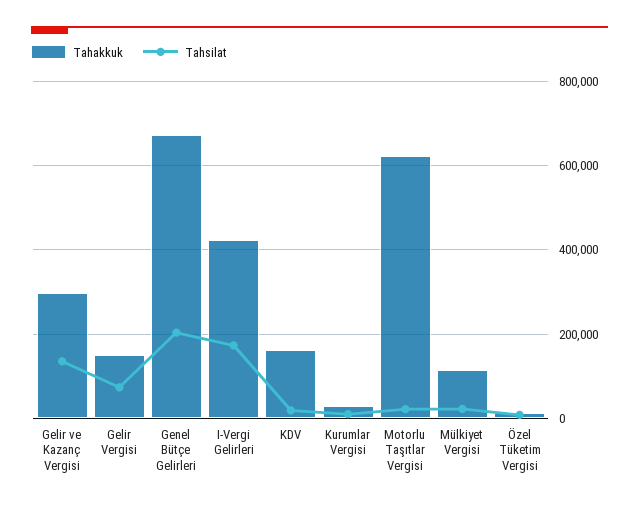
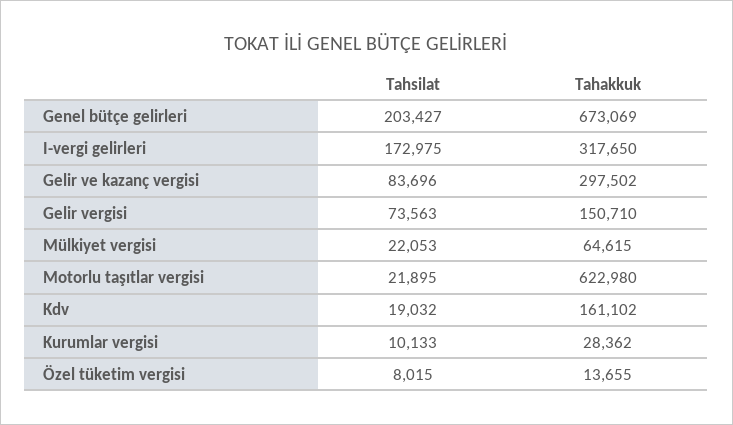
  {
    "Tahakkuk": {
      "Gelir ve Kazanç Vergisi": 297502,
      "Gelir Vergisi": 150710,
      "Genel Bütçe Gelirleri": 673069,
-     "I-Vergi Gelirleri": 420000,
+     "I-Vergi Gelirleri": 317650,
      "KDV": 161102,
      "Kurumlar Vergisi": 28362,
      "Motorlu Taşıtlar Vergisi": 622980,
-     "Mülkiyet Vergisi": 120000,
+     "Mülkiyet Vergisi": 64615,
      "Özel Tüketim Vergisi": 13655
    },
    "Tahsilat": {
-     "Gelir ve Kazanç Vergisi": 140000,
+     "Gelir ve Kazanç Vergisi": 83696,
      "Gelir Vergisi": 73563,
      "Genel Bütçe Gelirleri": 203427,
      "I-Vergi Gelirleri": 172975,
      "KDV": 19032,
      "Kurumlar Vergisi": 10133,
      "Motorlu Taşıtlar Vergisi": 21895,
      "Mülkiyet Vergisi": 22053,
      "Özel Tüketim Vergisi": 8015
    }
  }

